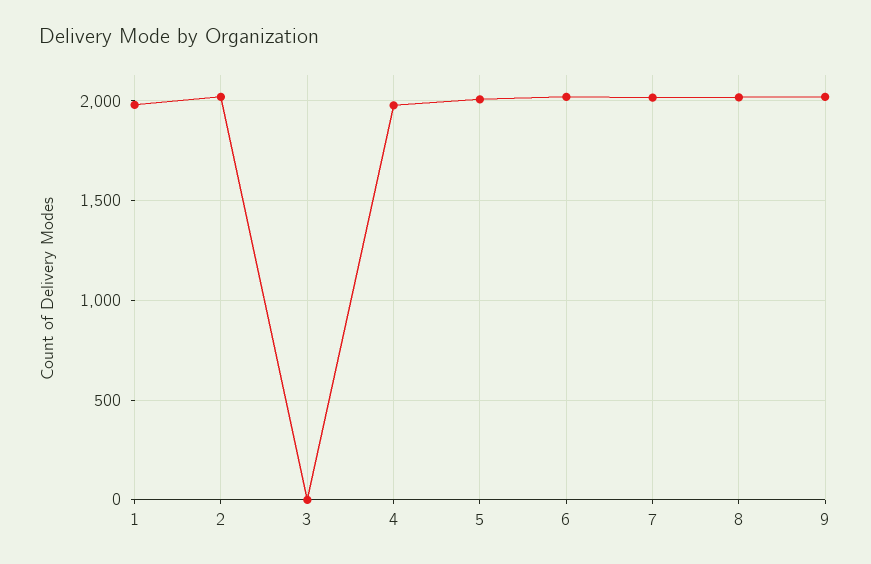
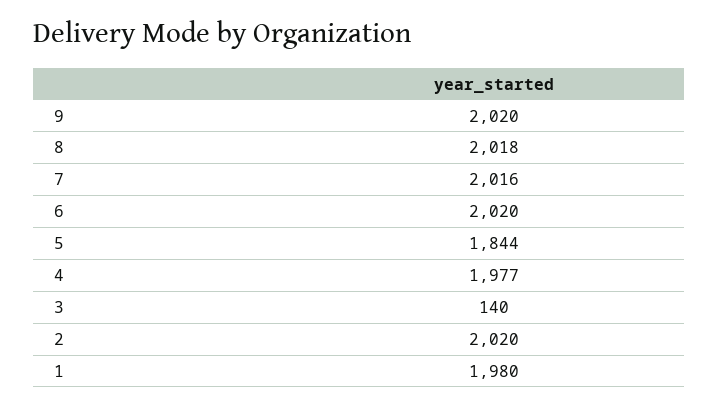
  {
    "1": 1980,
    "2": 2020,
-   "3": 0,
+   "3": 140,
    "4": 1977,
-   "5": 2000,
+   "5": 1844,
    "6": 2020,
    "7": 2016,
    "8": 2018,
    "9": 2020
  }

